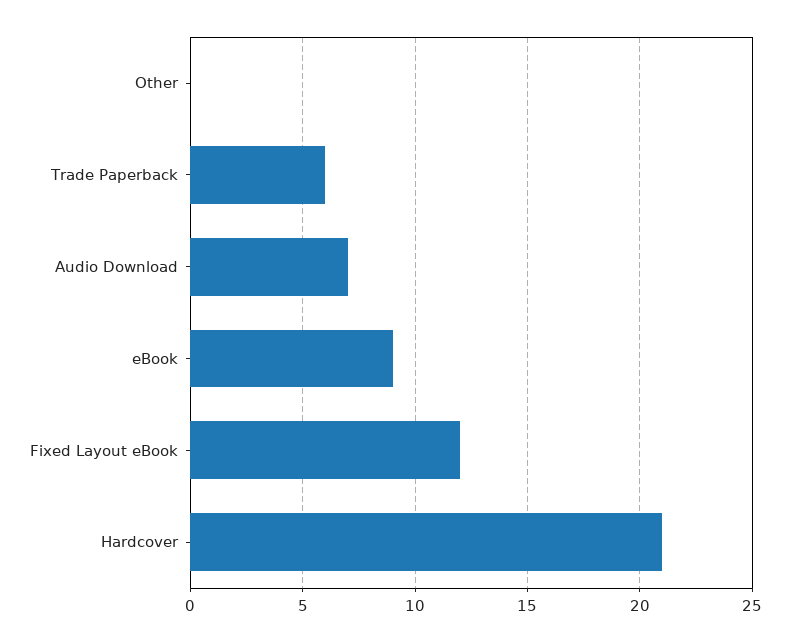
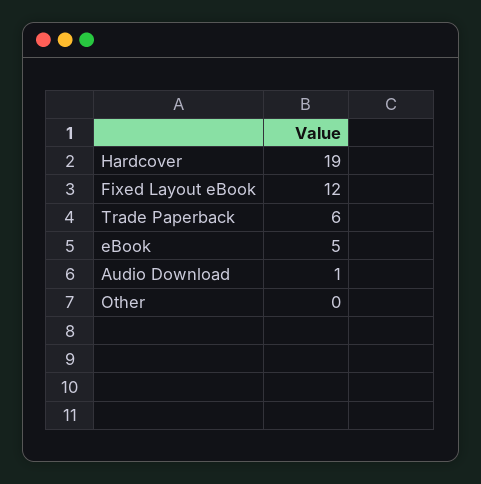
  {
    "Other": 0,
    "Trade Paperback": 6,
-   "Audio Download": 7,
+   "Audio Download": 1,
-   "eBook": 9,
+   "eBook": 5,
    "Fixed Layout eBook": 12,
-   "Hardcover": 21
+   "Hardcover": 19
  }

